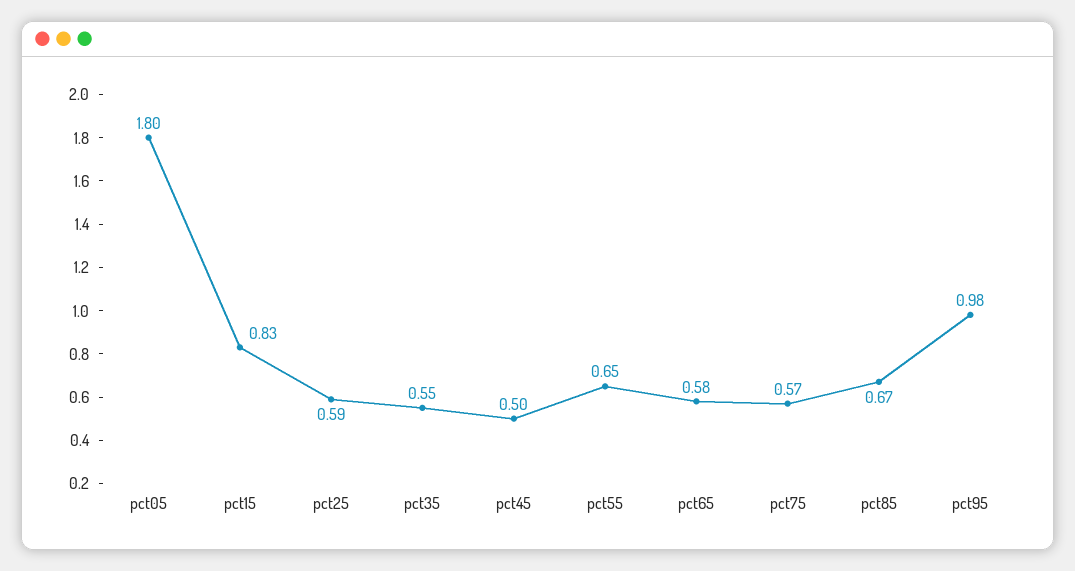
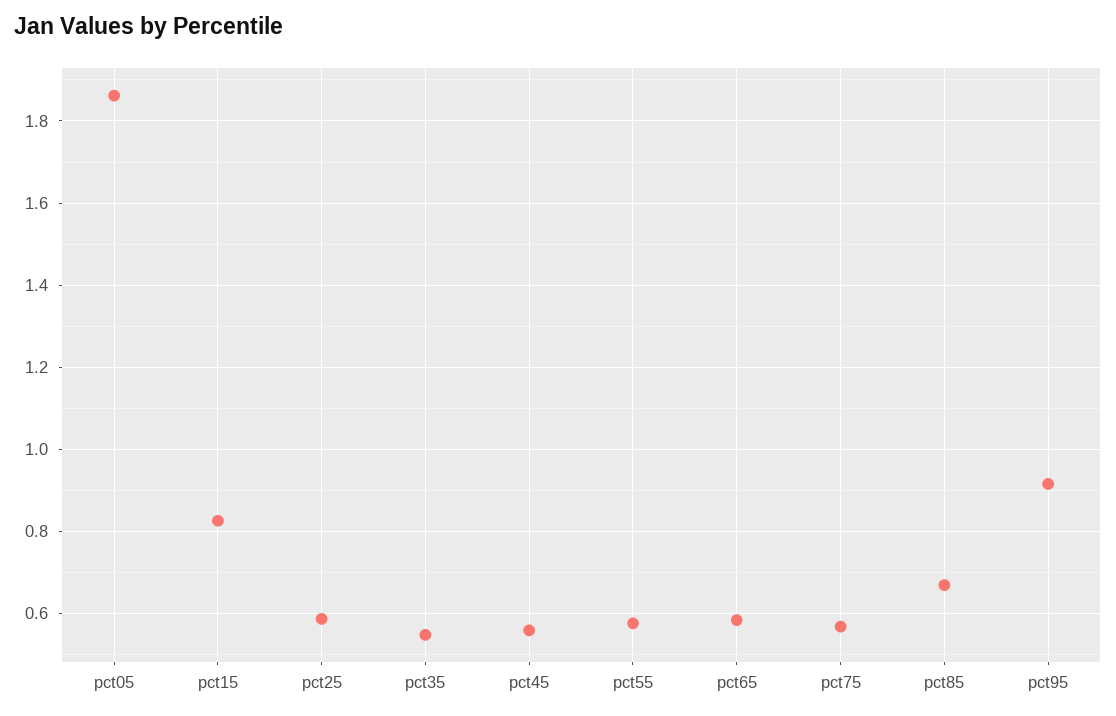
  {
-   "pct05": 1.8,
+   "pct05": 1.86,
    "pct15": 0.83,
    "pct25": 0.59,
    "pct35": 0.55,
-   "pct45": 0.5,
+   "pct45": 0.56,
-   "pct55": 0.65,
+   "pct55": 0.58,
    "pct65": 0.58,
    "pct75": 0.57,
    "pct85": 0.67,
-   "pct95": 0.98
+   "pct95": 0.92
  }

